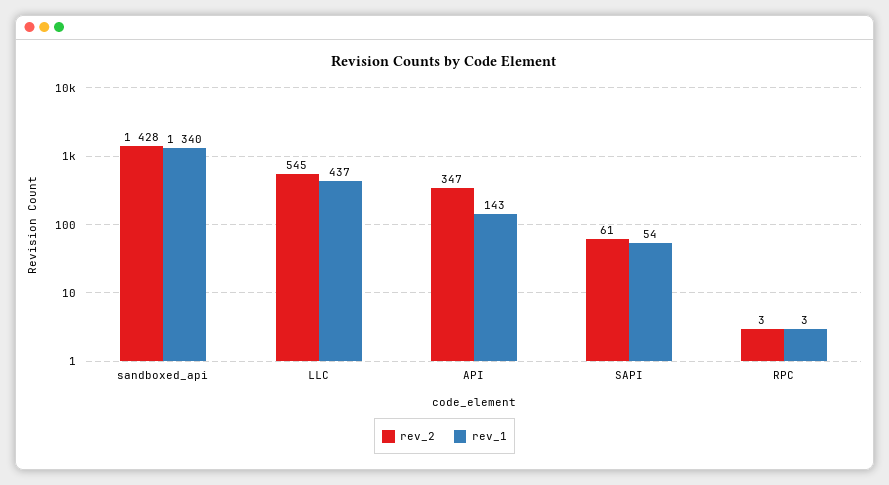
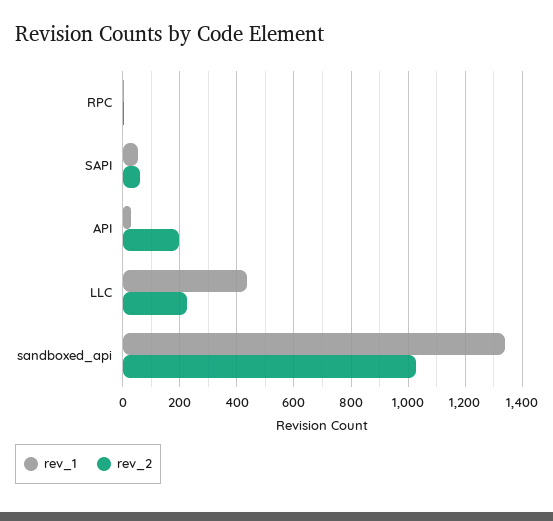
  {
    "rev_2": {
-     "sandboxed_api": 1428,
+     "sandboxed_api": 1025,
-     "LLC": 545,
+     "LLC": 225,
-     "API": 347,
+     "API": 200,
      "SAPI": 61,
      "RPC": 3
    },
    "rev_1": {
      "sandboxed_api": 1340,
      "LLC": 437,
-     "API": 143,
+     "API": 25,
      "SAPI": 54,
      "RPC": 3
    }
  }

